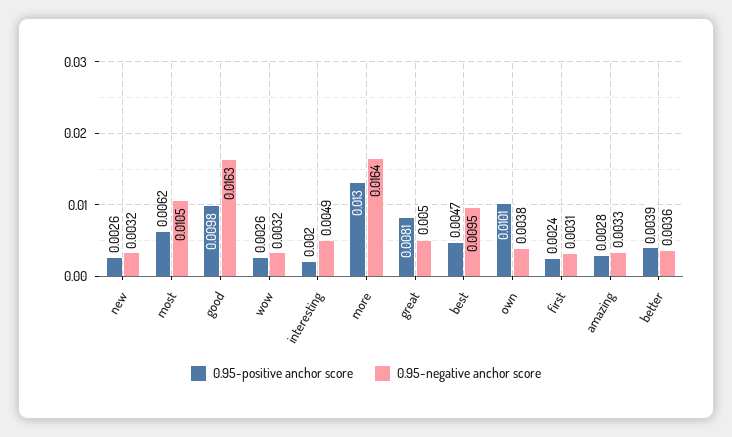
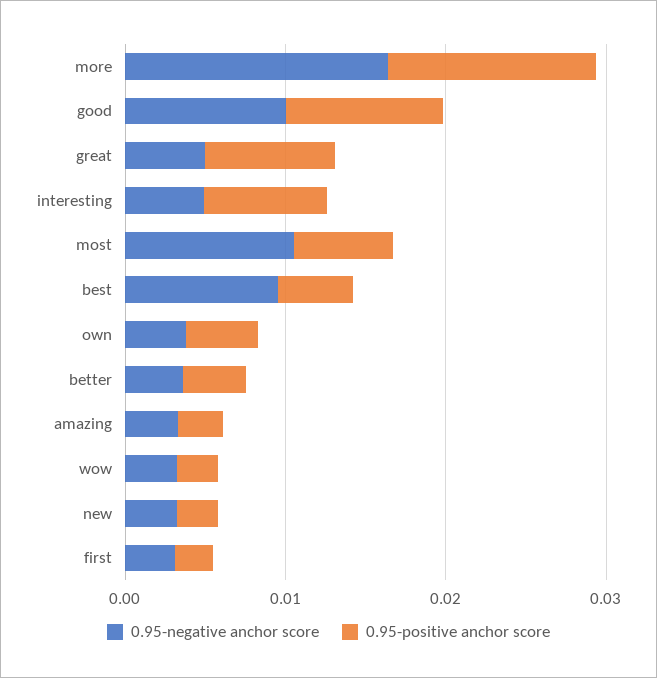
  {
    "0.95-positive anchor score": {
      "new": 0.0026,
      "most": 0.0062,
      "good": 0.0098,
      "wow": 0.0026,
-     "interesting": 0.002,
+     "interesting": 0.008,
      "more": 0.013,
      "great": 0.0081,
      "best": 0.0047,
-     "own": 0.0101,
+     "own": 0.004,
      "first": 0.0024,
      "amazing": 0.0028,
      "better": 0.0039
    },
    "0.95-negative anchor score": {
      "new": 0.0032,
      "most": 0.0105,
-     "good": 0.0163,
+     "good": 0.01,
      "wow": 0.0032,
      "interesting": 0.0049,
      "more": 0.0164,
      "great": 0.005,
      "best": 0.0095,
      "own": 0.0038,
      "first": 0.0031,
      "amazing": 0.0033,
      "better": 0.0036
    }
  }

